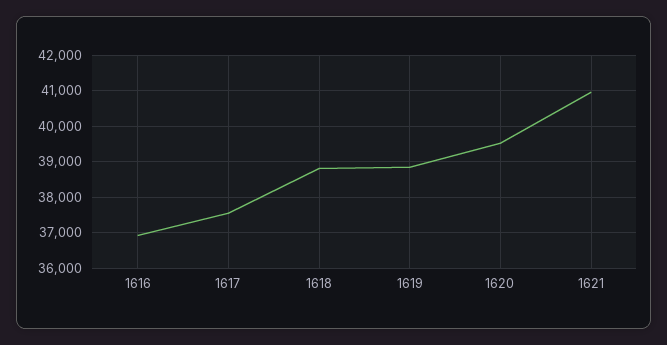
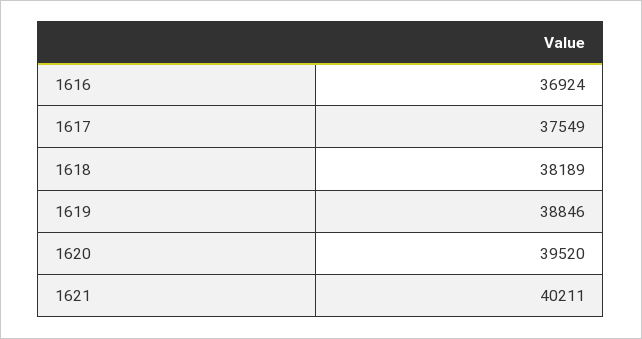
  {
    "1616": 36924,
    "1617": 37549,
-   "1618": 38800,
+   "1618": 38189,
    "1619": 38846,
    "1620": 39520,
-   "1621": 41000
+   "1621": 40211
  }

